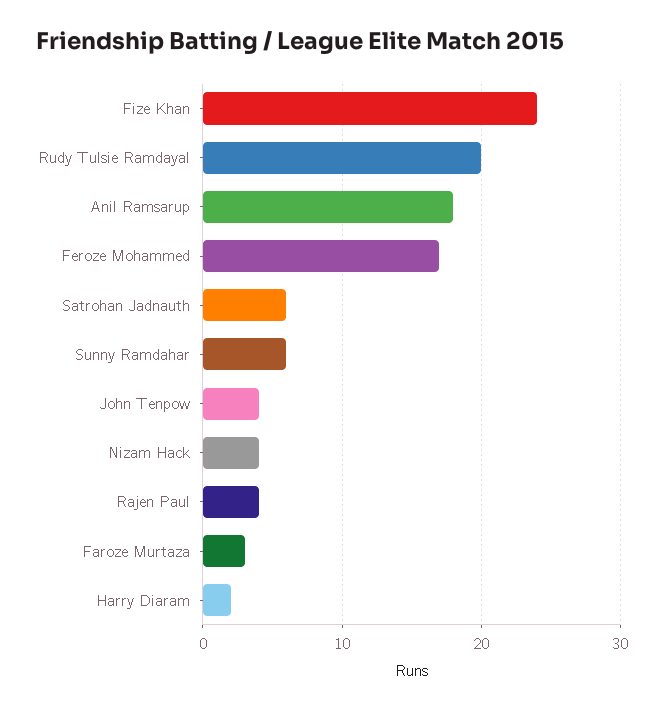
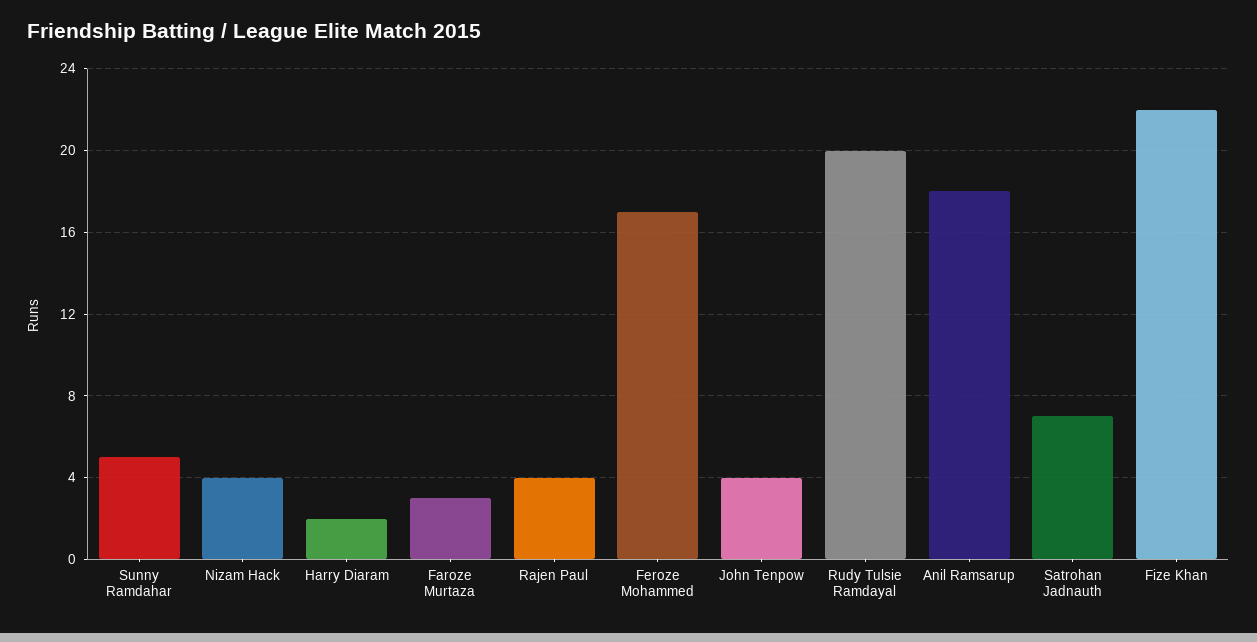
  {
-   "Fize Khan": 24,
+   "Fize Khan": 22,
    "Rudy Tulsie Ramdayal": 20,
    "Anil Ramsarup": 18,
    "Feroze Mohammed": 17,
-   "Satrohan Jadnauth": 6,
+   "Satrohan Jadnauth": 7,
-   "Sunny Ramdahar": 6,
+   "Sunny Ramdahar": 5,
    "John Tenpow": 4,
    "Nizam Hack": 4,
    "Rajen Paul": 4,
    "Faroze Murtaza": 3,
    "Harry Diaram": 2
  }

